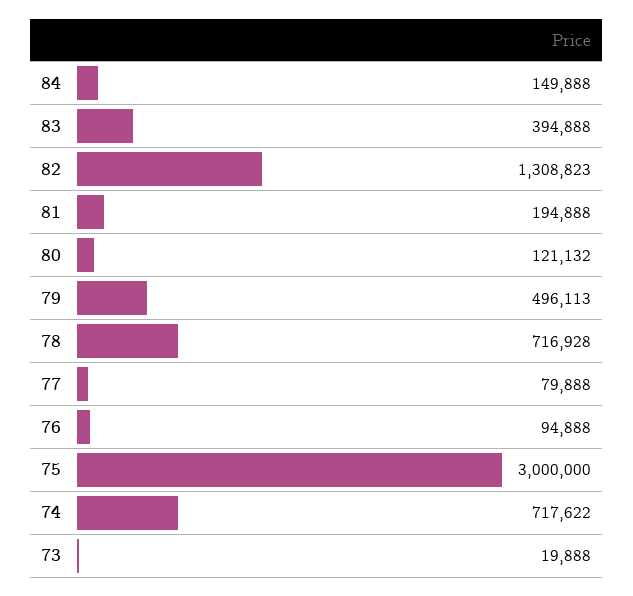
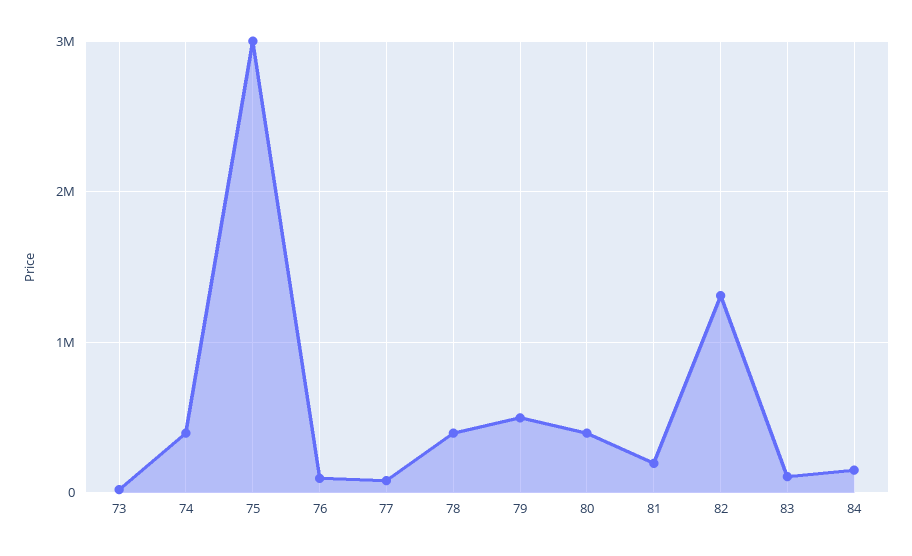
  {
    "84": 149888,
-   "83": 394888,
+   "83": 100000,
    "82": 1308823,
    "81": 194888,
-   "80": 121132,
+   "80": 400000,
    "79": 496113,
-   "78": 716928,
+   "78": 400000,
    "77": 79888,
    "76": 94888,
    "75": 3000000,
-   "74": 717622,
+   "74": 400000,
    "73": 19888
  }

